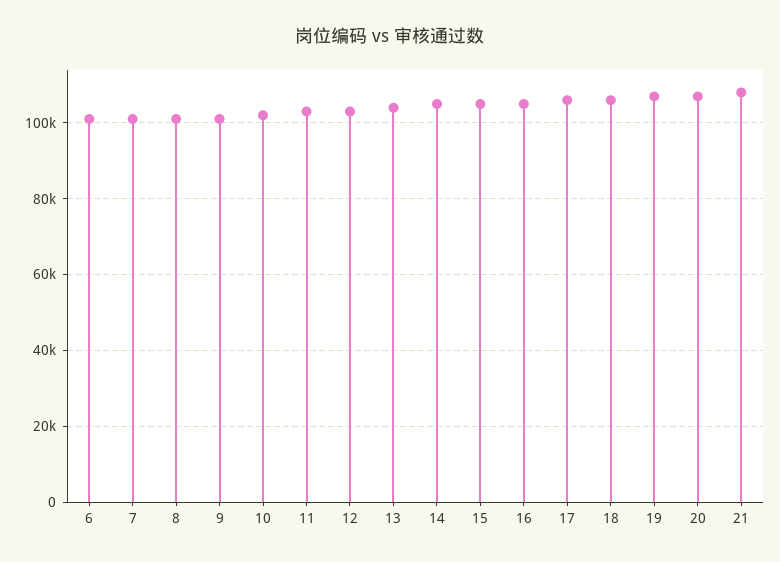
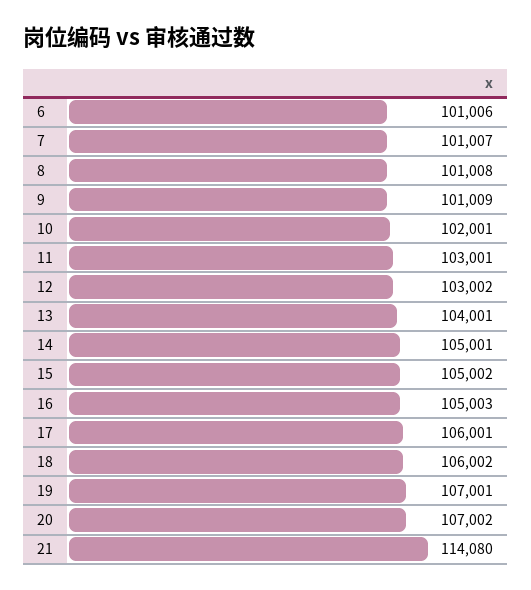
  {
    "6": 101006,
    "7": 101007,
    "8": 101008,
    "9": 101009,
    "10": 102001,
    "11": 103001,
    "12": 103002,
    "13": 104001,
    "14": 105001,
    "15": 105002,
    "16": 105003,
    "17": 106001,
    "18": 106002,
    "19": 107001,
    "20": 107002,
-   "21": 108000
+   "21": 114080
  }

